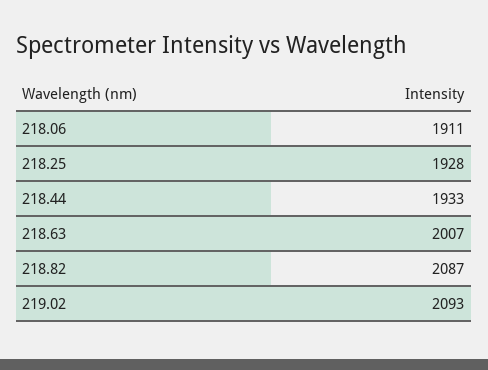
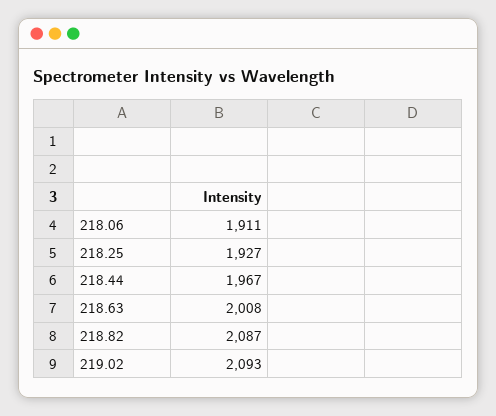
  {
    "218.06": 1911,
-   "218.25": 1928,
+   "218.25": 1927,
-   "218.44": 1933,
+   "218.44": 1967,
-   "218.63": 2007,
+   "218.63": 2008,
    "218.82": 2087,
    "219.02": 2093
  }

